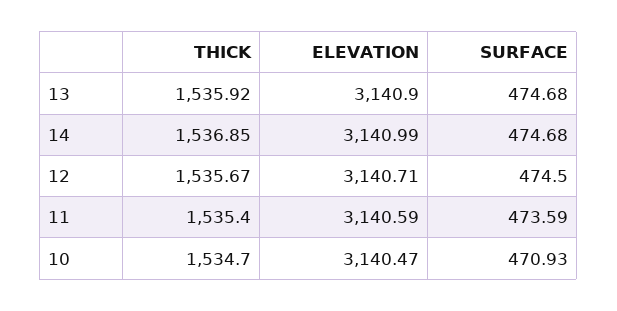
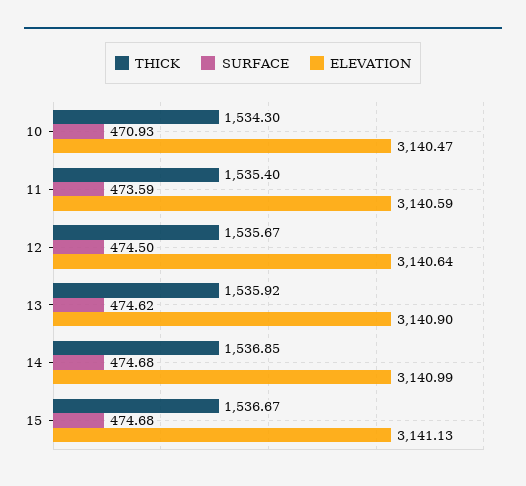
  {
    "THICK": {
      "13": 1535.92,
      "14": 1536.85,
      "12": 1535.67,
      "11": 1535.4,
-     "10": 1534.7
+     "10": 1534.3,
+     "15": 1536.67
    },
    "ELEVATION": {
      "13": 3140.9,
      "14": 3140.99,
-     "12": 3140.71,
+     "12": 3140.64,
      "11": 3140.59,
-     "10": 3140.47
+     "10": 3140.47,
+     "15": 3141.13
    },
    "SURFACE": {
-     "13": 474.68,
+     "13": 474.62,
      "14": 474.68,
      "12": 474.5,
      "11": 473.59,
-     "10": 470.93
+     "10": 470.93,
+     "15": 474.68
    }
  }

